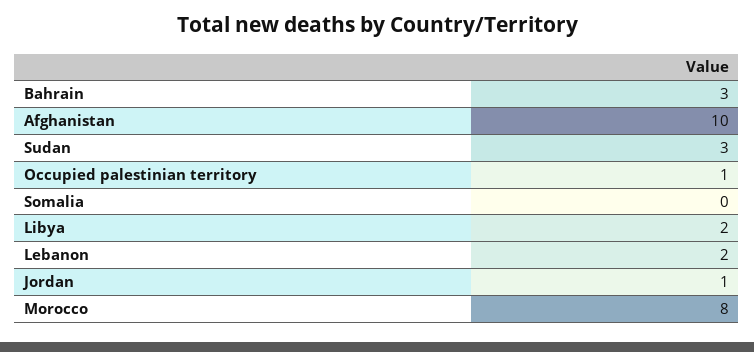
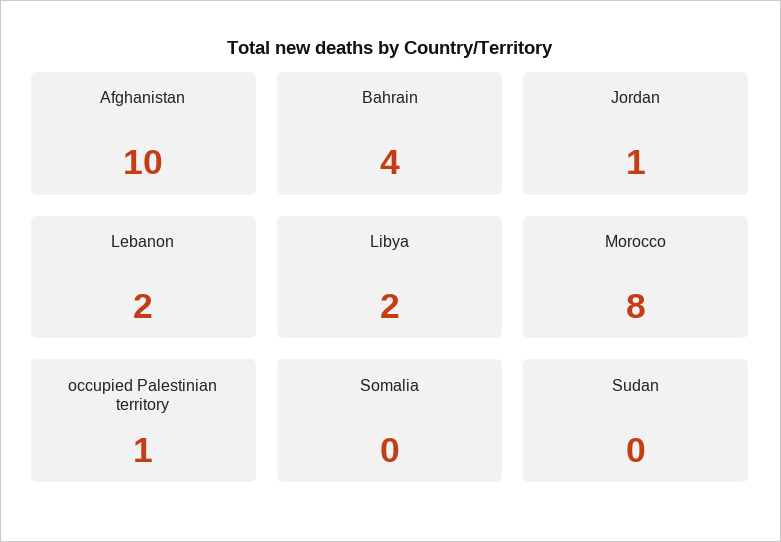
  {
-   "Bahrain": 3,
+   "Bahrain": 4,
    "Afghanistan": 10,
-   "Sudan": 3,
+   "Sudan": 0,
    "Occupied palestinian territory": 1,
    "Somalia": 0,
    "Libya": 2,
    "Lebanon": 2,
    "Jordan": 1,
    "Morocco": 8
  }

